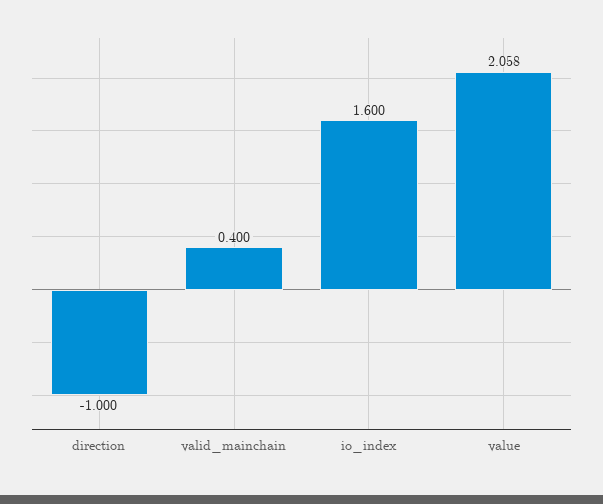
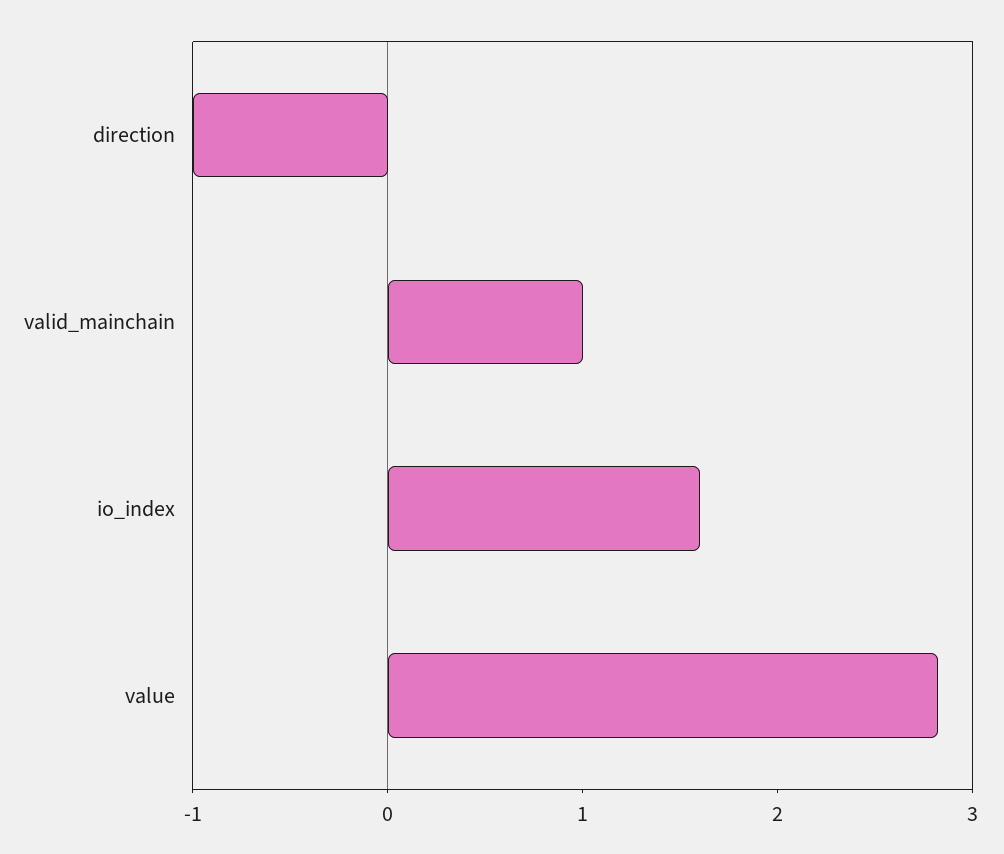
  {
    "direction": -1,
-   "valid_mainchain": 0.4,
+   "valid_mainchain": 1,
    "io_index": 1.6,
-   "value": 2.058
+   "value": 2.8
  }

